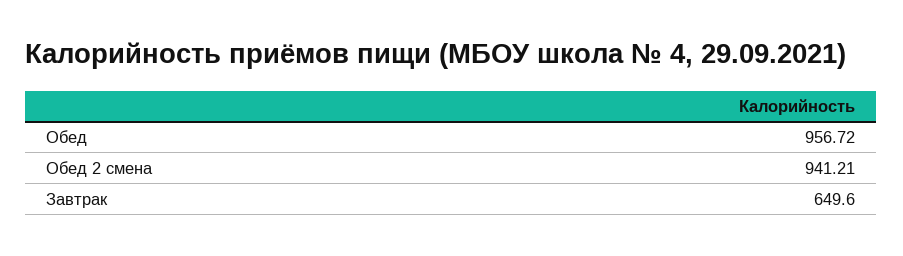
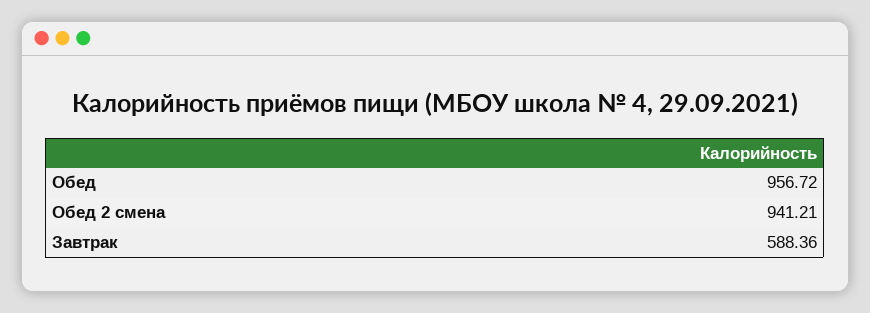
  {
    "Обед": 956.72,
    "Обед 2 смена": 941.21,
-   "Завтрак": 649.6
+   "Завтрак": 588.36
  }

